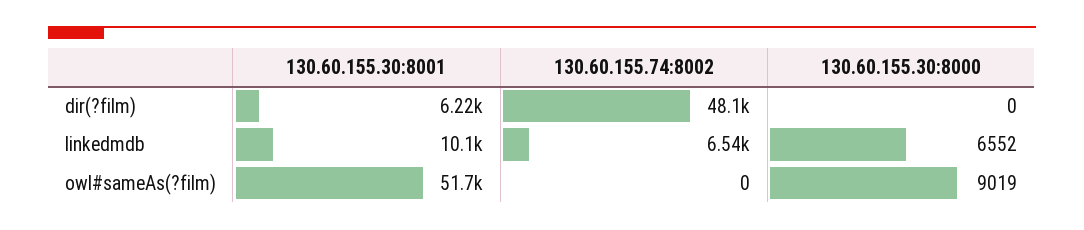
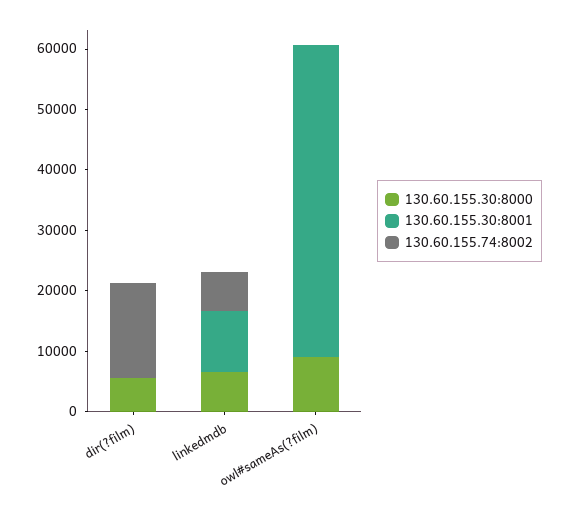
  {
    "130.60.155.30:8001": {
-     "dir(?film)": 6220,
+     "dir(?film)": 0,
      "linkedmdb": 10100,
      "owl#sameAs(?film)": 51700
    },
    "130.60.155.74:8002": {
-     "dir(?film)": 48100,
+     "dir(?film)": 16000,
      "linkedmdb": 6540,
      "owl#sameAs(?film)": 0
    },
    "130.60.155.30:8000": {
-     "dir(?film)": 0,
+     "dir(?film)": 6000,
      "linkedmdb": 6552,
      "owl#sameAs(?film)": 9019
    }
  }

